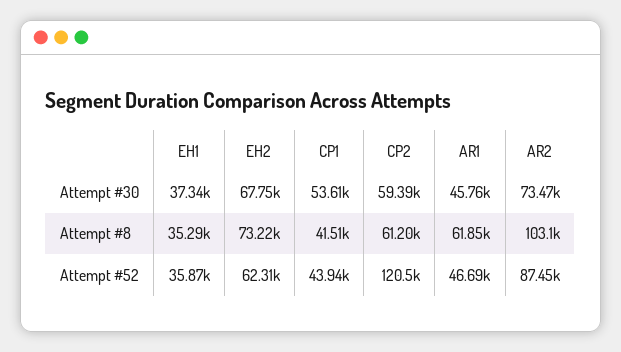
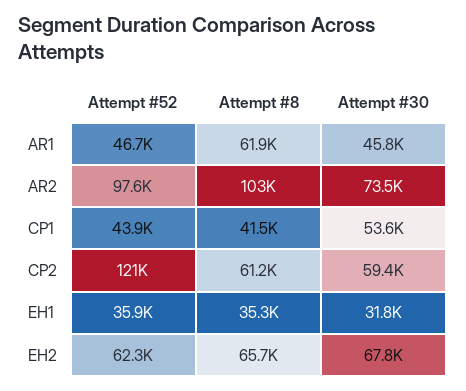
  {
    "EH1": {
-     "Attempt #30": 37340,
+     "Attempt #30": 31800,
      "Attempt #8": 35290,
      "Attempt #52": 35870
    },
    "EH2": {
      "Attempt #30": 67750,
-     "Attempt #8": 73220,
+     "Attempt #8": 65700,
      "Attempt #52": 62310
    },
    "CP1": {
      "Attempt #30": 53610,
      "Attempt #8": 41510,
      "Attempt #52": 43940
    },
    "CP2": {
      "Attempt #30": 59390,
      "Attempt #8": 61200,
      "Attempt #52": 120500
    },
    "AR1": {
      "Attempt #30": 45760,
      "Attempt #8": 61850,
      "Attempt #52": 46690
    },
    "AR2": {
      "Attempt #30": 73470,
      "Attempt #8": 103100,
-     "Attempt #52": 87450
+     "Attempt #52": 97600
    }
  }

